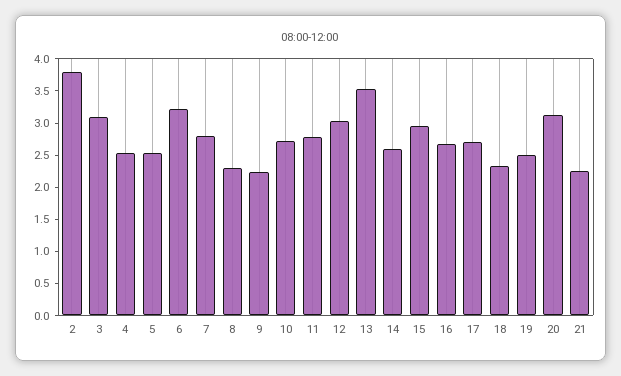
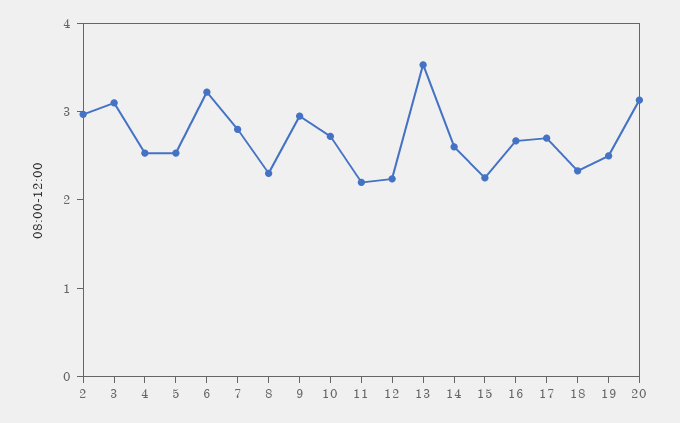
  {
-   "2": 3.75,
+   "2": 3,
    "3": 3.2,
    "4": 2.6,
    "5": 2.6,
    "6": 3.2,
    "7": 2.8,
    "8": 2.4,
-   "9": 2.25,
+   "9": 3,
    "10": 2.8,
-   "11": 2.75,
+   "11": 2.2,
-   "12": 3,
+   "12": 2.2,
    "13": 3.6,
    "14": 2.6,
-   "15": 3,
+   "15": 2.2,
    "16": 2.6,
    "17": 2.8,
    "18": 2.4,
    "19": 2.6,
-   "20": 3.2,
+   "20": 3.2
-   "21": 2.25
  }

